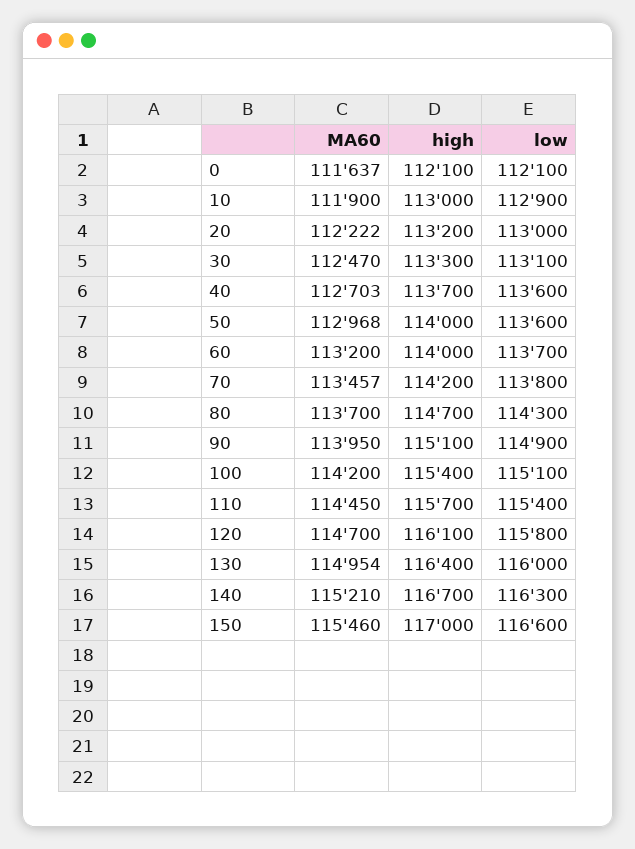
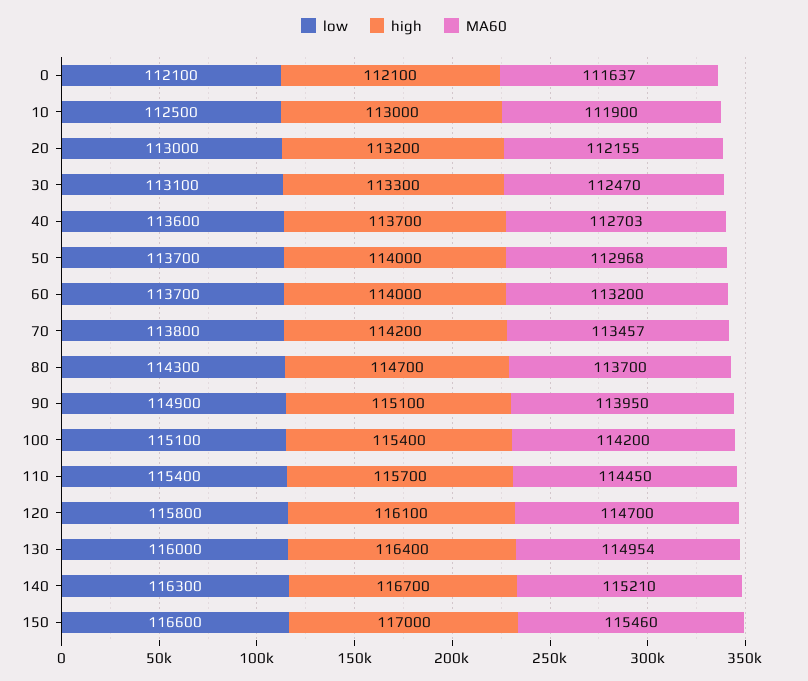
  {
    "MA60": {
      "0": 111637,
      "10": 111900,
-     "20": 112222,
+     "20": 112155,
      "30": 112470,
      "40": 112703,
      "50": 112968,
      "60": 113200,
      "70": 113457,
      "80": 113700,
      "90": 113950,
      "100": 114200,
      "110": 114450,
      "120": 114700,
      "130": 114954,
      "140": 115210,
      "150": 115460
    },
    "high": {
      "0": 112100,
      "10": 113000,
      "20": 113200,
      "30": 113300,
      "40": 113700,
      "50": 114000,
      "60": 114000,
      "70": 114200,
      "80": 114700,
      "90": 115100,
      "100": 115400,
      "110": 115700,
      "120": 116100,
      "130": 116400,
      "140": 116700,
      "150": 117000
    },
    "low": {
      "0": 112100,
-     "10": 112900,
+     "10": 112500,
      "20": 113000,
      "30": 113100,
      "40": 113600,
-     "50": 113600,
+     "50": 113700,
      "60": 113700,
      "70": 113800,
      "80": 114300,
      "90": 114900,
      "100": 115100,
      "110": 115400,
      "120": 115800,
      "130": 116000,
      "140": 116300,
      "150": 116600
    }
  }

